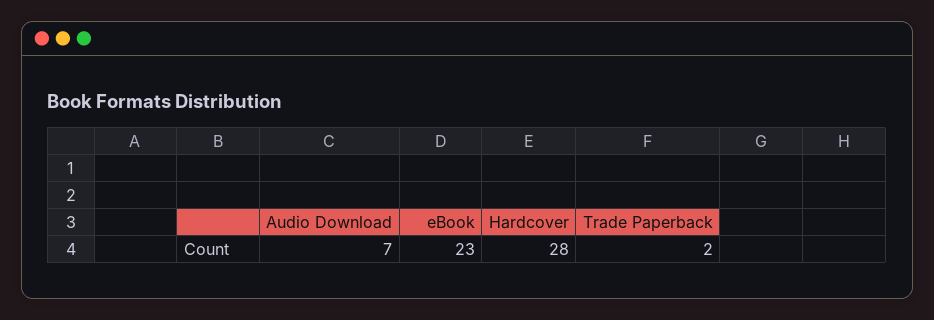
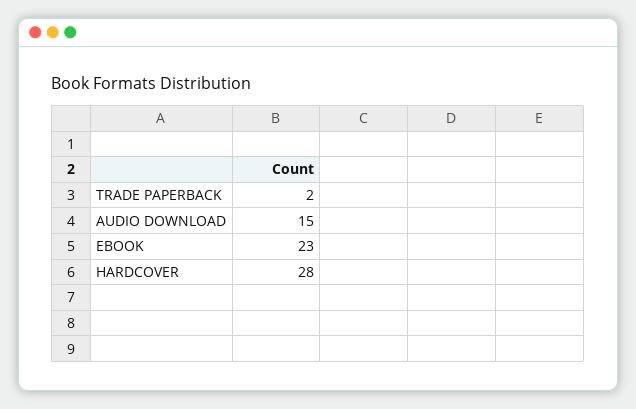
  {
-   "Audio Download": 7,
+   "Audio Download": 15,
    "eBook": 23,
    "Hardcover": 28,
    "Trade Paperback": 2
  }

